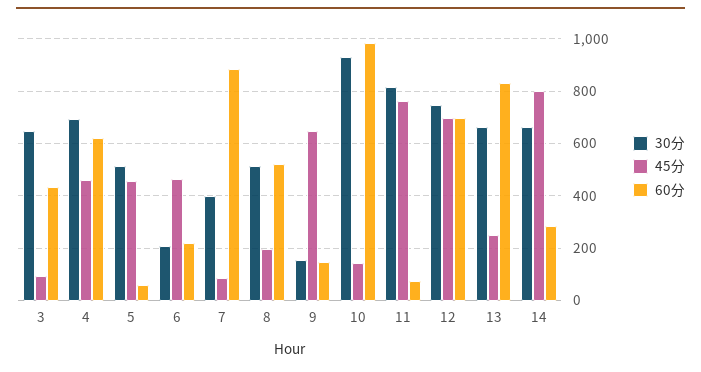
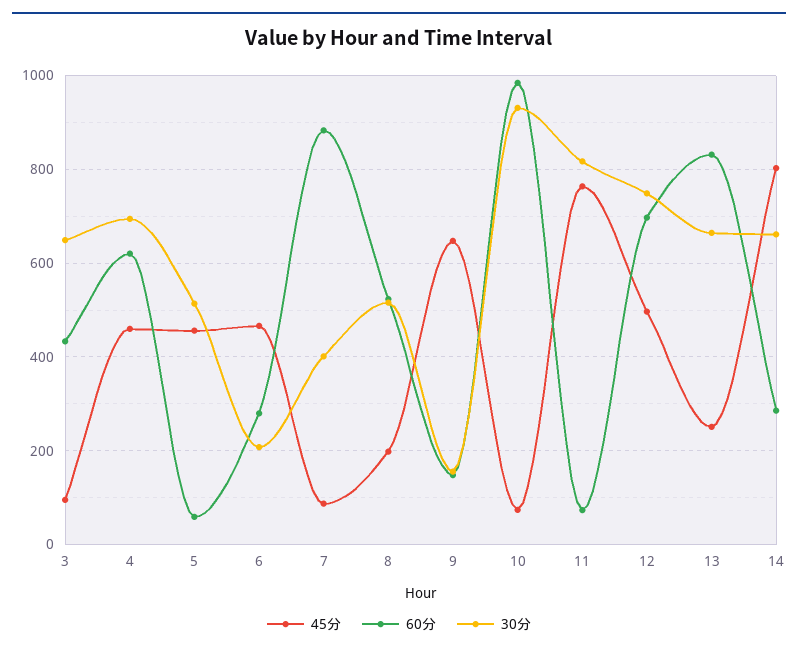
  {
    "30分": {
      "3": 640,
      "4": 700,
      "5": 520,
      "6": 200,
      "7": 400,
      "8": 520,
      "9": 160,
      "10": 940,
      "11": 820,
      "12": 740,
      "13": 660,
      "14": 660
    },
    "45分": {
      "3": 100,
      "4": 460,
      "5": 460,
      "6": 460,
      "7": 80,
      "8": 200,
      "9": 640,
-     "10": 150,
+     "10": 80,
      "11": 760,
-     "12": 700,
+     "12": 500,
      "13": 260,
      "14": 800
    },
    "60分": {
      "3": 440,
      "4": 620,
      "5": 60,
-     "6": 225,
+     "6": 280,
      "7": 880,
      "8": 520,
      "9": 140,
      "10": 980,
      "11": 80,
      "12": 700,
      "13": 840,
      "14": 280
    }
  }

